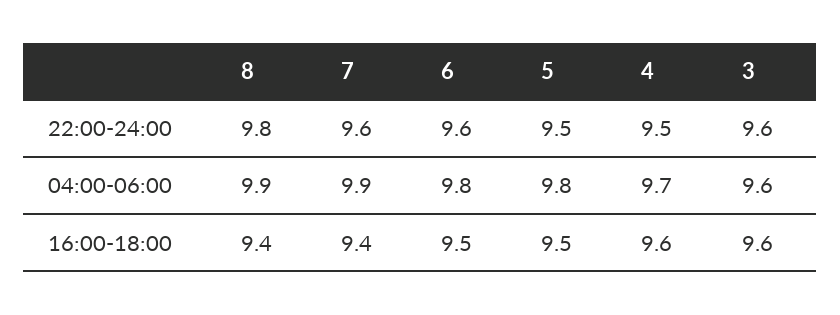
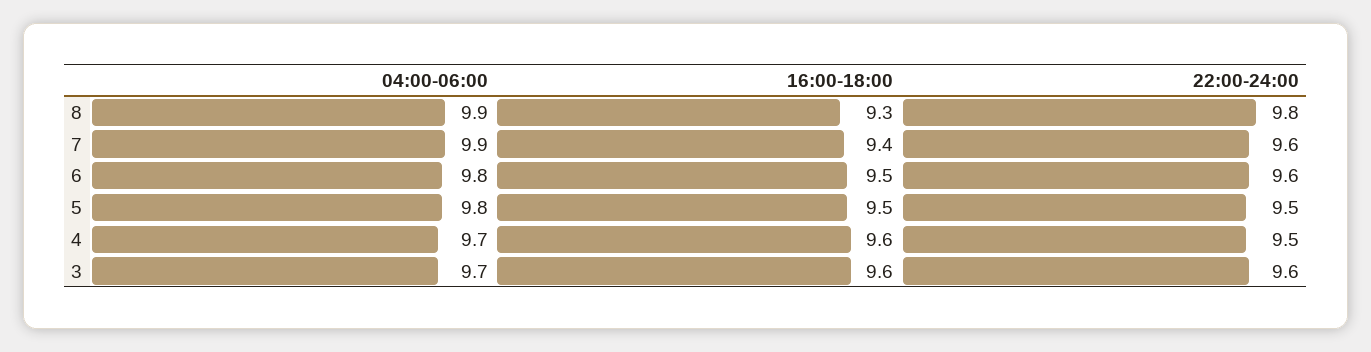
  {
    "8": {
      "22:00-24:00": 9.8,
      "04:00-06:00": 9.9,
-     "16:00-18:00": 9.4
+     "16:00-18:00": 9.3
    },
    "7": {
      "22:00-24:00": 9.6,
      "04:00-06:00": 9.9,
      "16:00-18:00": 9.4
    },
    "6": {
      "22:00-24:00": 9.6,
      "04:00-06:00": 9.8,
      "16:00-18:00": 9.5
    },
    "5": {
      "22:00-24:00": 9.5,
      "04:00-06:00": 9.8,
      "16:00-18:00": 9.5
    },
    "4": {
      "22:00-24:00": 9.5,
      "04:00-06:00": 9.7,
      "16:00-18:00": 9.6
    },
    "3": {
      "22:00-24:00": 9.6,
-     "04:00-06:00": 9.6,
+     "04:00-06:00": 9.7,
      "16:00-18:00": 9.6
    }
  }

